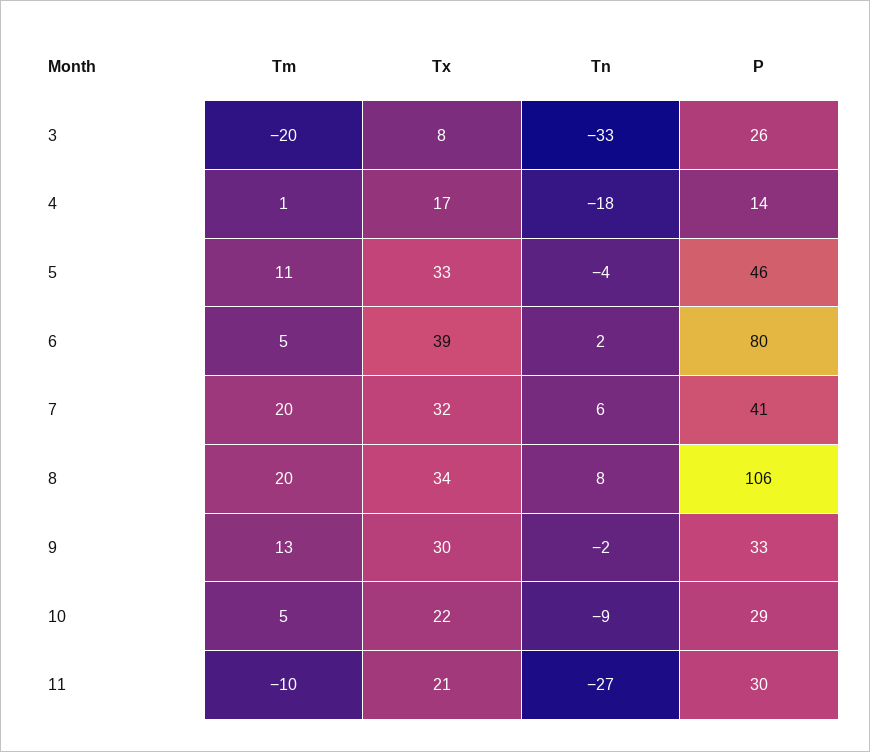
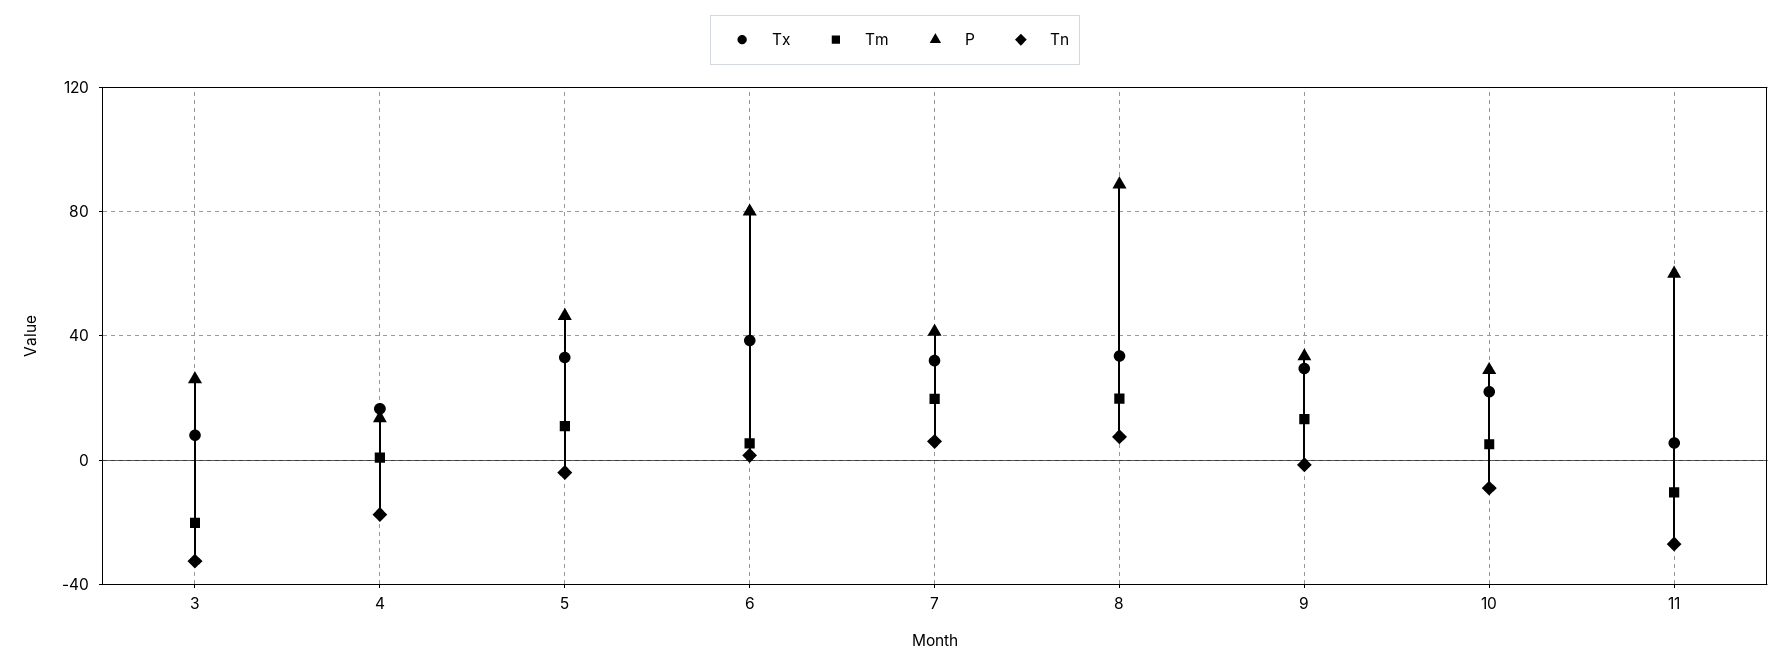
  {
    "Tm": {
      "3": -20,
      "4": 1,
      "5": 11,
      "6": 5,
      "7": 20,
      "8": 20,
      "9": 13,
      "10": 5,
      "11": -10
    },
    "Tx": {
      "3": 8,
      "4": 17,
      "5": 33,
      "6": 39,
      "7": 32,
      "8": 34,
      "9": 30,
      "10": 22,
-     "11": 21
+     "11": 5
    },
    "Tn": {
      "3": -33,
      "4": -18,
      "5": -4,
      "6": 2,
      "7": 6,
      "8": 8,
      "9": -2,
      "10": -9,
      "11": -27
    },
    "P": {
      "3": 26,
      "4": 14,
      "5": 46,
      "6": 80,
      "7": 41,
-     "8": 106,
+     "8": 90,
      "9": 33,
      "10": 29,
-     "11": 30
+     "11": 60
    }
  }

